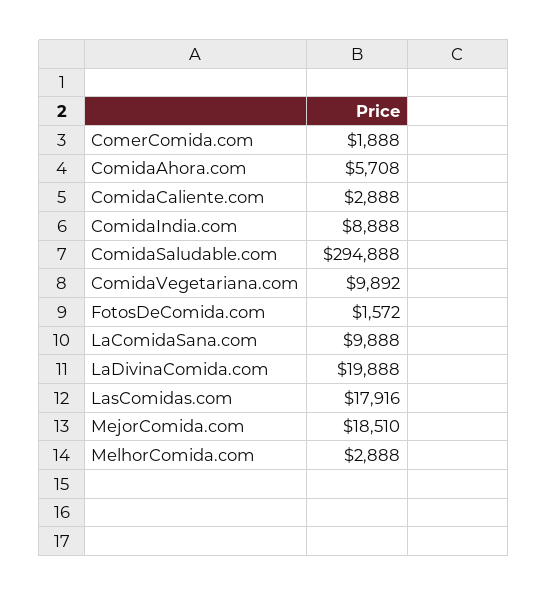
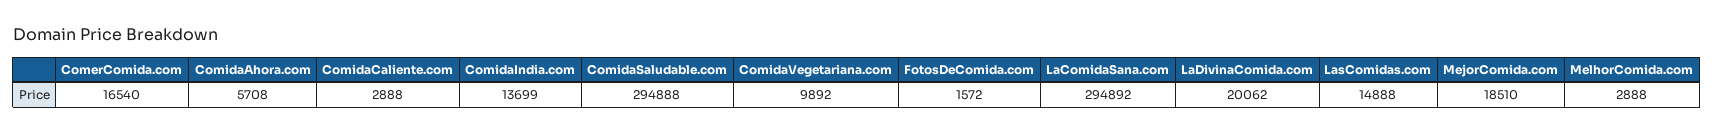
  {
-   "ComerComida.com": 1888,
+   "ComerComida.com": 16540,
    "ComidaAhora.com": 5708,
    "ComidaCaliente.com": 2888,
-   "ComidaIndia.com": 8888,
+   "ComidaIndia.com": 13699,
    "ComidaSaludable.com": 294888,
    "ComidaVegetariana.com": 9892,
    "FotosDeComida.com": 1572,
-   "LaComidaSana.com": 9888,
+   "LaComidaSana.com": 294892,
-   "LaDivinaComida.com": 19888,
+   "LaDivinaComida.com": 20062,
-   "LasComidas.com": 17916,
+   "LasComidas.com": 14888,
    "MejorComida.com": 18510,
    "MelhorComida.com": 2888
  }

